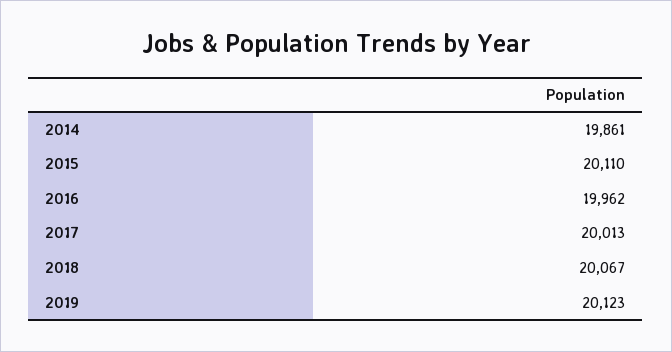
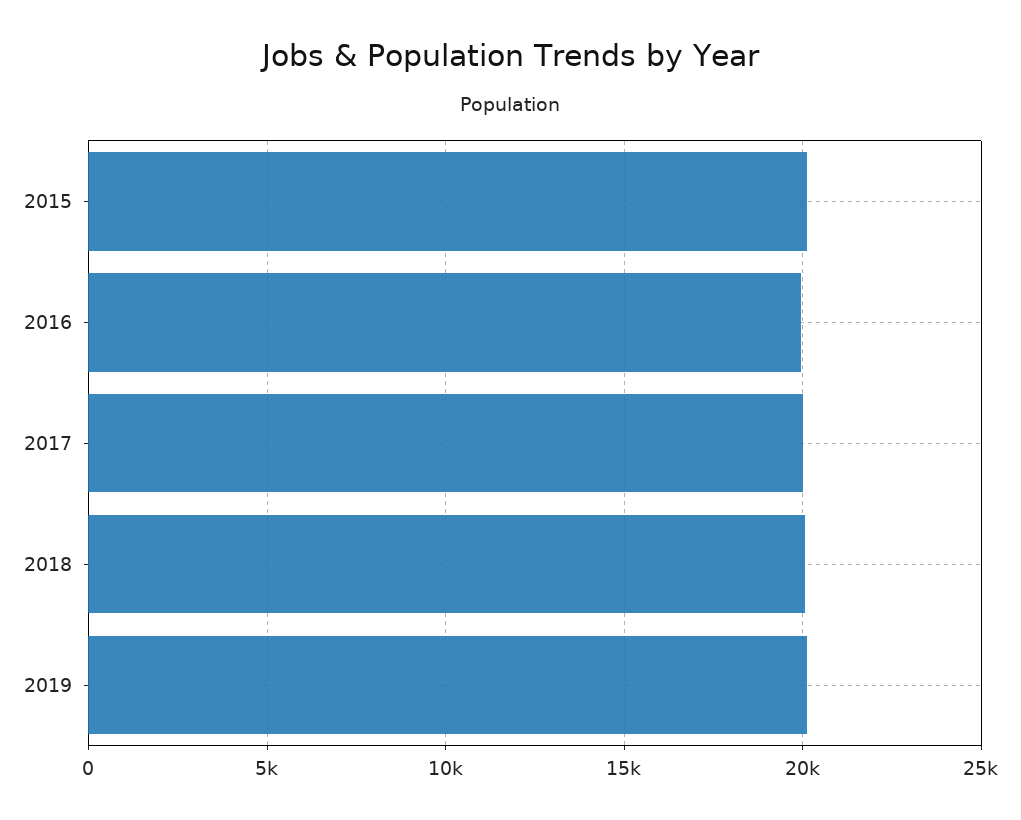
  {
-   "2014": 19861,
    "2015": 20110,
    "2016": 19962,
    "2017": 20013,
    "2018": 20067,
    "2019": 20123
  }

